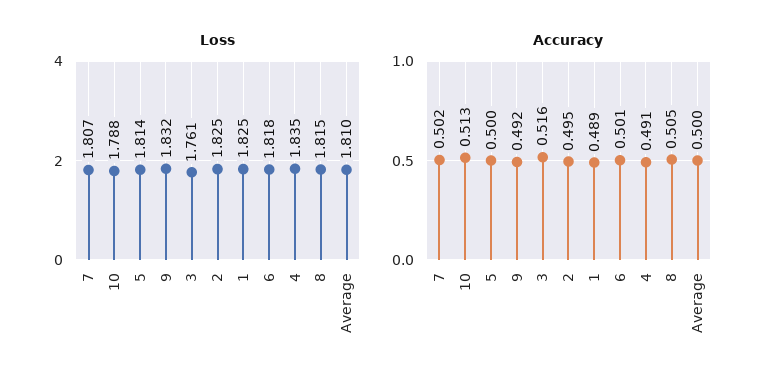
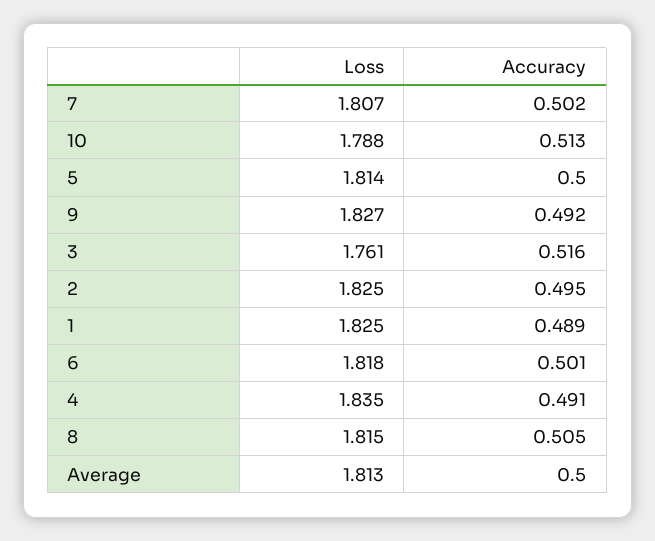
  {
    "Loss": {
      "7": 1.807,
      "10": 1.788,
      "5": 1.814,
-     "9": 1.832,
+     "9": 1.827,
      "3": 1.761,
      "2": 1.825,
      "1": 1.825,
      "6": 1.818,
      "4": 1.835,
      "8": 1.815,
-     "Average": 1.81
+     "Average": 1.813
    },
    "Accuracy": {
      "7": 0.502,
      "10": 0.513,
      "5": 0.5,
      "9": 0.492,
      "3": 0.516,
      "2": 0.495,
      "1": 0.489,
      "6": 0.501,
      "4": 0.491,
      "8": 0.505,
      "Average": 0.5
    }
  }

